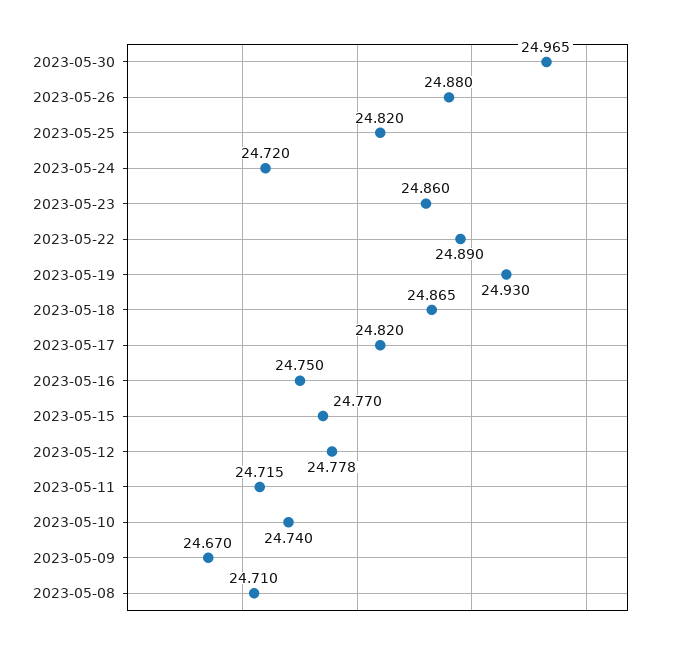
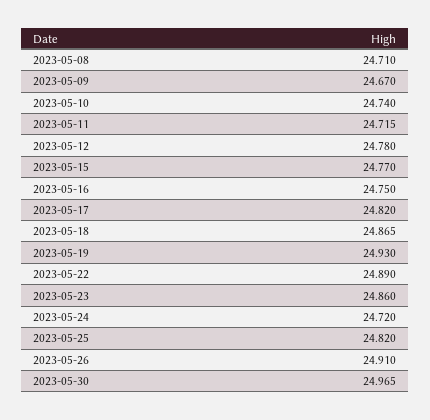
  {
    "2023-05-30": 24.965,
-   "2023-05-26": 24.88,
+   "2023-05-26": 24.91,
    "2023-05-25": 24.82,
    "2023-05-24": 24.72,
    "2023-05-23": 24.86,
    "2023-05-22": 24.89,
    "2023-05-19": 24.93,
    "2023-05-18": 24.865,
    "2023-05-17": 24.82,
    "2023-05-16": 24.75,
    "2023-05-15": 24.77,
-   "2023-05-12": 24.778,
+   "2023-05-12": 24.78,
    "2023-05-11": 24.715,
    "2023-05-10": 24.74,
    "2023-05-09": 24.67,
    "2023-05-08": 24.71
  }

